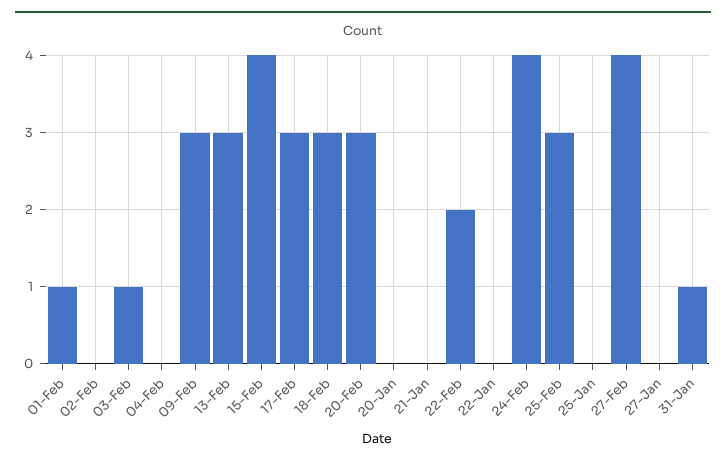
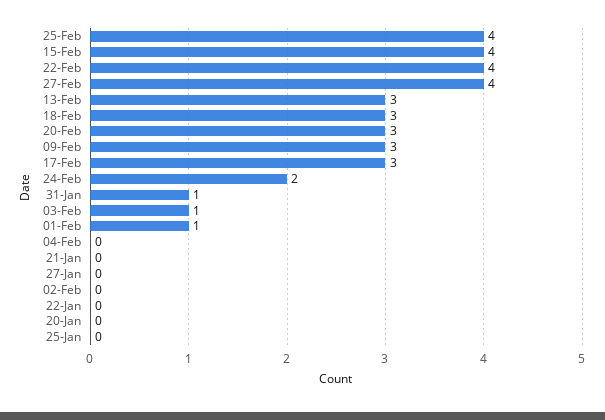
  {
    "01-Feb": 1,
    "02-Feb": 0,
    "03-Feb": 1,
    "04-Feb": 0,
    "09-Feb": 3,
    "13-Feb": 3,
    "15-Feb": 4,
    "17-Feb": 3,
    "18-Feb": 3,
    "20-Feb": 3,
    "20-Jan": 0,
    "21-Jan": 0,
-   "22-Feb": 2,
+   "22-Feb": 4,
    "22-Jan": 0,
-   "24-Feb": 4,
+   "24-Feb": 2,
-   "25-Feb": 3,
+   "25-Feb": 4,
    "25-Jan": 0,
    "27-Feb": 4,
    "27-Jan": 0,
    "31-Jan": 1
  }

